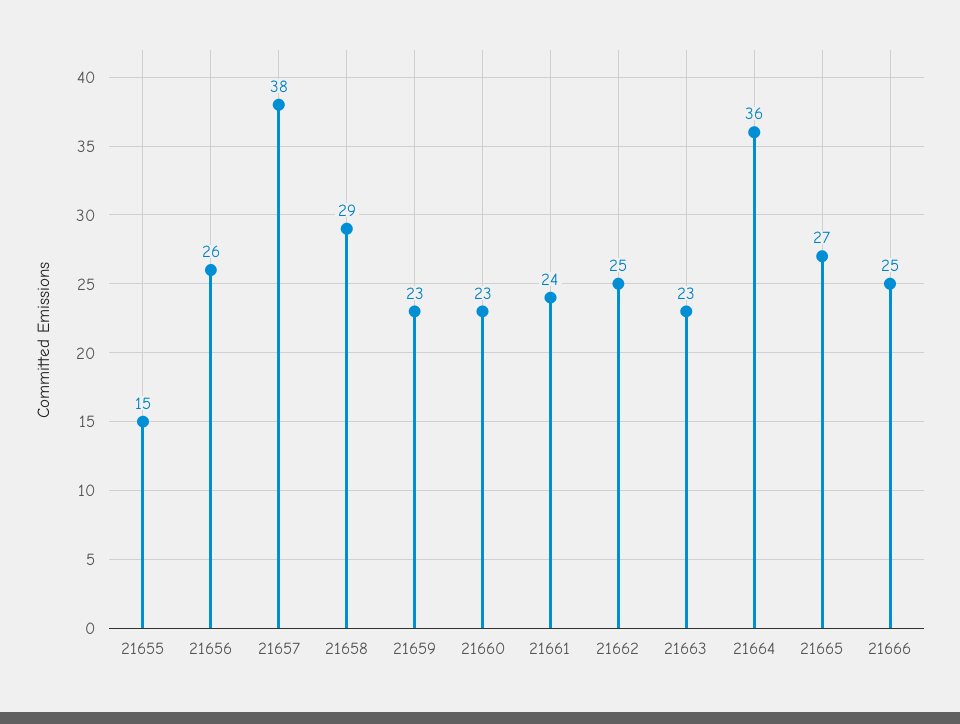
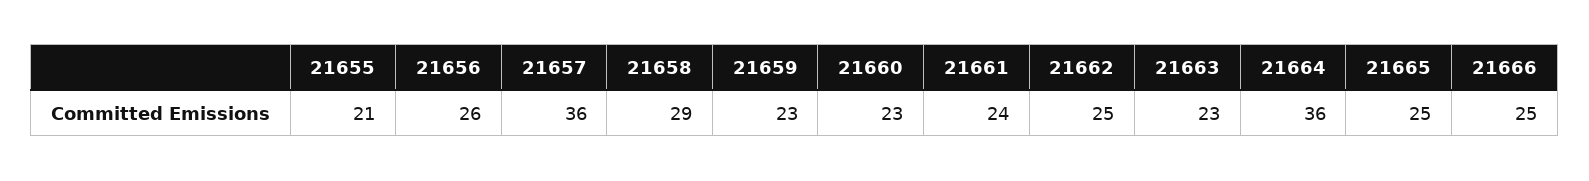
  {
-   "21655": 15,
+   "21655": 21,
    "21656": 26,
-   "21657": 38,
+   "21657": 36,
    "21658": 29,
    "21659": 23,
    "21660": 23,
    "21661": 24,
    "21662": 25,
    "21663": 23,
    "21664": 36,
-   "21665": 27,
+   "21665": 25,
    "21666": 25
  }

